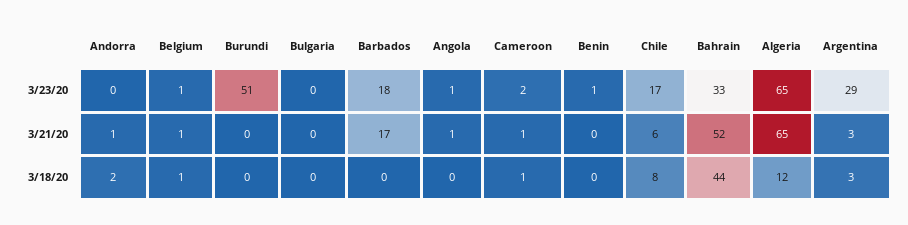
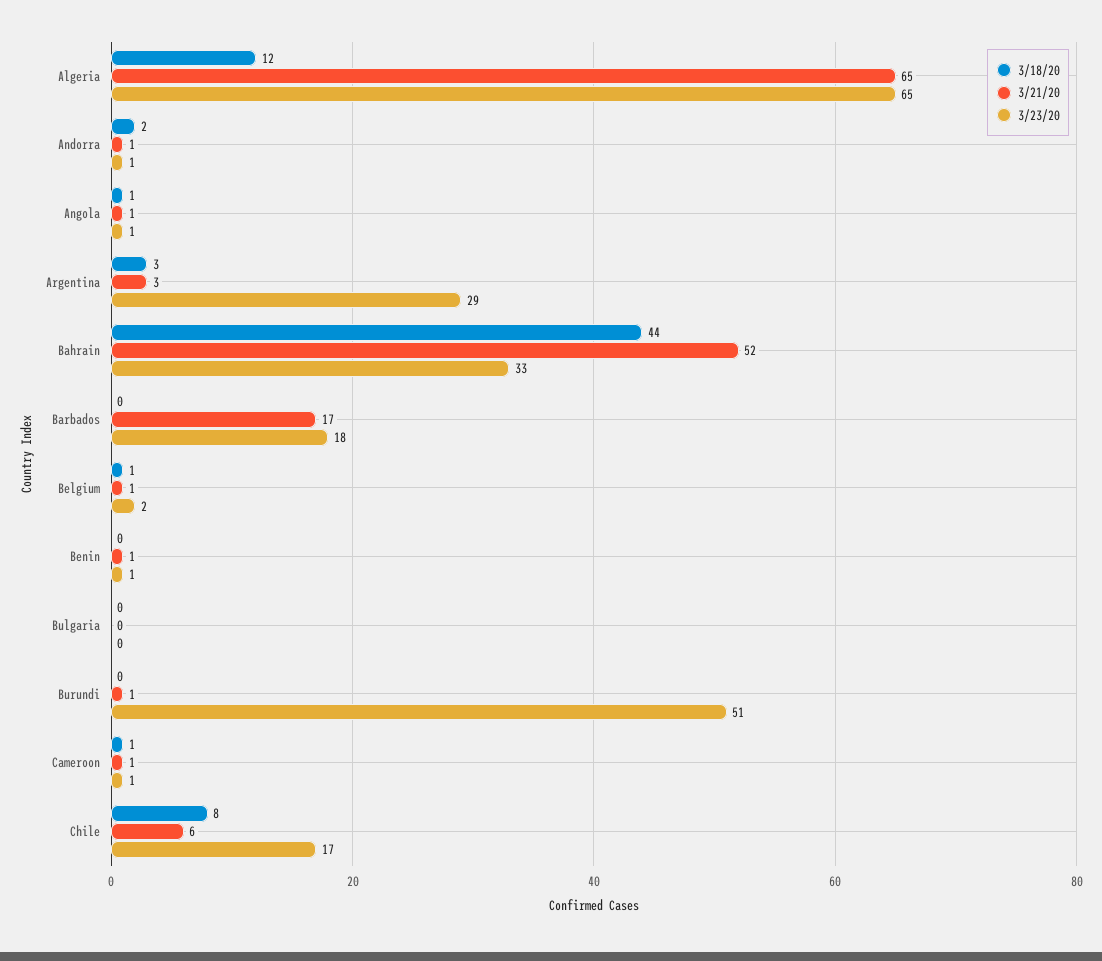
  {
    "3/23/20": {
-     "Andorra": 0,
+     "Andorra": 1,
-     "Belgium": 1,
+     "Belgium": 2,
      "Burundi": 51,
      "Bulgaria": 0,
      "Barbados": 18,
      "Angola": 1,
-     "Cameroon": 2,
+     "Cameroon": 1,
      "Benin": 1,
      "Chile": 17,
      "Bahrain": 33,
      "Algeria": 65,
      "Argentina": 29
    },
    "3/21/20": {
      "Andorra": 1,
      "Belgium": 1,
-     "Burundi": 0,
+     "Burundi": 1,
      "Bulgaria": 0,
      "Barbados": 17,
      "Angola": 1,
      "Cameroon": 1,
-     "Benin": 0,
+     "Benin": 1,
      "Chile": 6,
      "Bahrain": 52,
      "Algeria": 65,
      "Argentina": 3
    },
    "3/18/20": {
      "Andorra": 2,
      "Belgium": 1,
      "Burundi": 0,
      "Bulgaria": 0,
      "Barbados": 0,
-     "Angola": 0,
+     "Angola": 1,
      "Cameroon": 1,
      "Benin": 0,
      "Chile": 8,
      "Bahrain": 44,
      "Algeria": 12,
      "Argentina": 3
    }
  }

